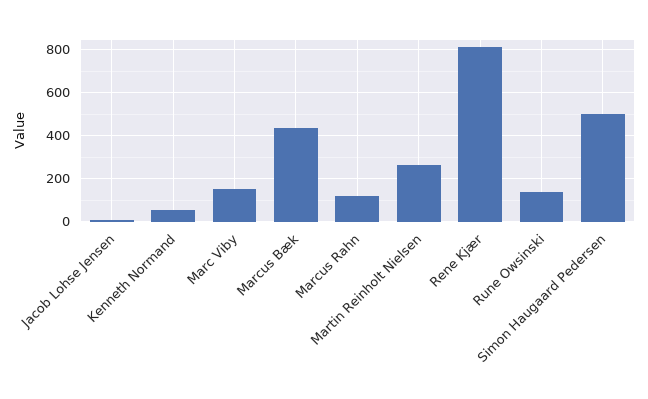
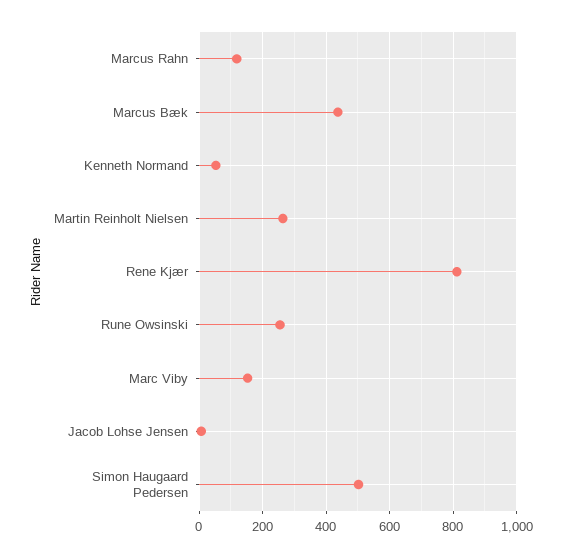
  {
    "Jacob Lohse Jensen": 0,
    "Kenneth Normand": 60,
    "Marc Viby": 160,
    "Marcus Bæk": 440,
    "Marcus Rahn": 120,
    "Martin Reinholt Nielsen": 260,
    "Rene Kjær": 820,
-   "Rune Owsinski": 150,
+   "Rune Owsinski": 260,
    "Simon Haugaard Pedersen": 500
  }

